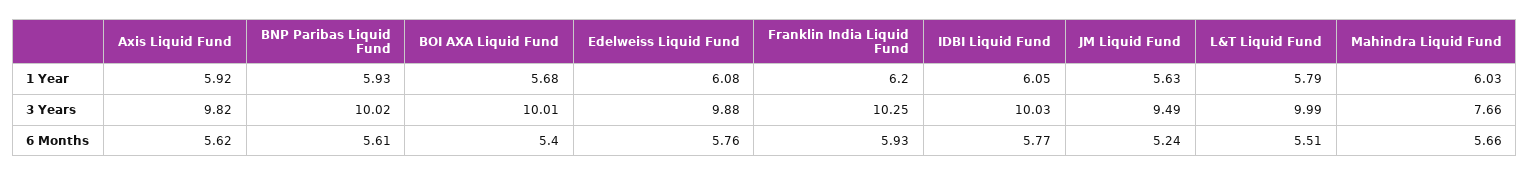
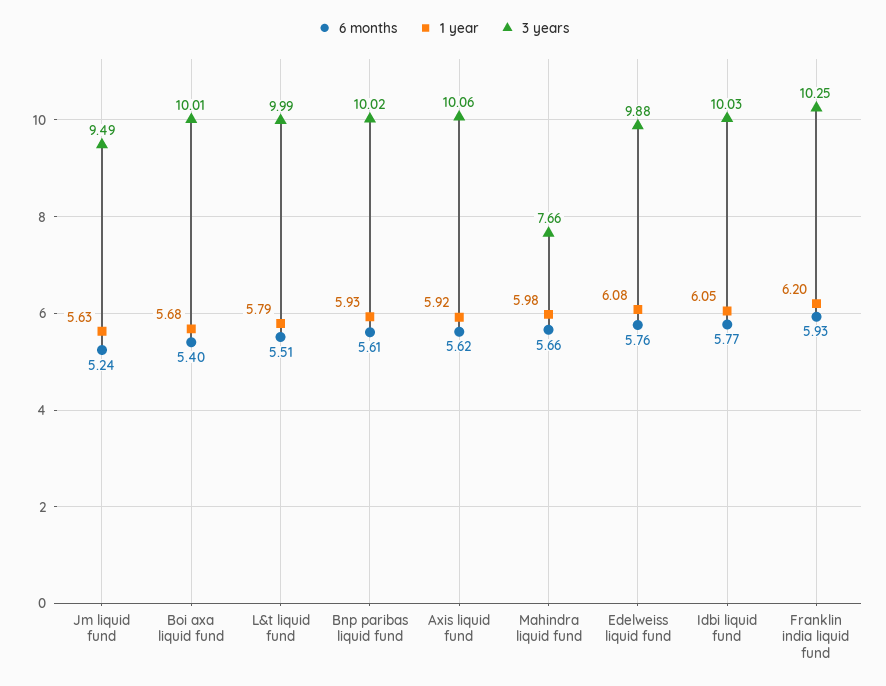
  {
    "1 Year": {
      "Axis Liquid Fund": 5.92,
      "BNP Paribas Liquid Fund": 5.93,
      "BOI AXA Liquid Fund": 5.68,
      "Edelweiss Liquid Fund": 6.08,
      "Franklin India Liquid Fund": 6.2,
      "IDBI Liquid Fund": 6.05,
      "JM Liquid Fund": 5.63,
      "L&T Liquid Fund": 5.79,
-     "Mahindra Liquid Fund": 6.03
+     "Mahindra Liquid Fund": 5.98
    },
    "3 Years": {
-     "Axis Liquid Fund": 9.82,
+     "Axis Liquid Fund": 10.06,
      "BNP Paribas Liquid Fund": 10.02,
      "BOI AXA Liquid Fund": 10.01,
      "Edelweiss Liquid Fund": 9.88,
      "Franklin India Liquid Fund": 10.25,
      "IDBI Liquid Fund": 10.03,
      "JM Liquid Fund": 9.49,
      "L&T Liquid Fund": 9.99,
      "Mahindra Liquid Fund": 7.66
    },
    "6 Months": {
      "Axis Liquid Fund": 5.62,
      "BNP Paribas Liquid Fund": 5.61,
      "BOI AXA Liquid Fund": 5.4,
      "Edelweiss Liquid Fund": 5.76,
      "Franklin India Liquid Fund": 5.93,
      "IDBI Liquid Fund": 5.77,
      "JM Liquid Fund": 5.24,
      "L&T Liquid Fund": 5.51,
      "Mahindra Liquid Fund": 5.66
    }
  }

